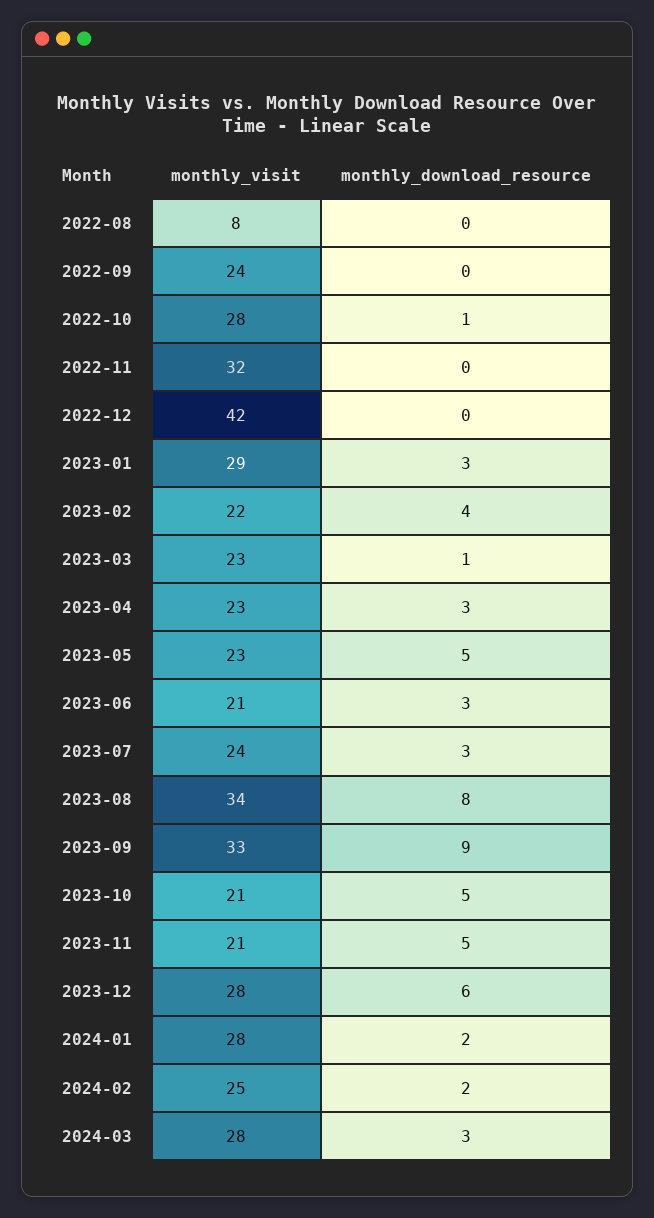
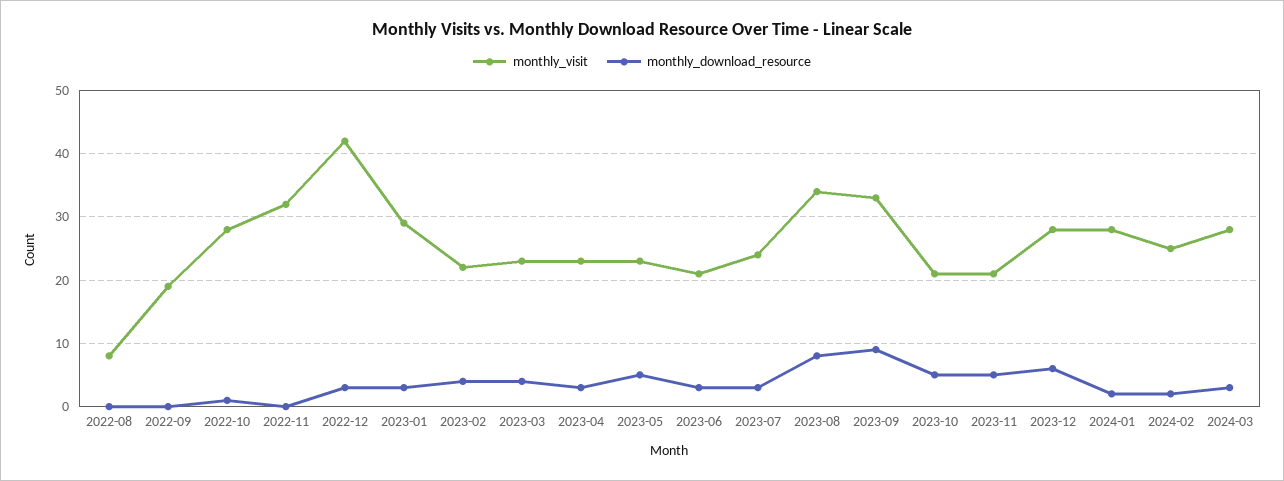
  {
    "monthly_visit": {
      "2022-08": 8,
-     "2022-09": 24,
+     "2022-09": 19,
      "2022-10": 28,
      "2022-11": 32,
      "2022-12": 42,
      "2023-01": 29,
      "2023-02": 22,
      "2023-03": 23,
      "2023-04": 23,
      "2023-05": 23,
      "2023-06": 21,
      "2023-07": 24,
      "2023-08": 34,
      "2023-09": 33,
      "2023-10": 21,
      "2023-11": 21,
      "2023-12": 28,
      "2024-01": 28,
      "2024-02": 25,
      "2024-03": 28
    },
    "monthly_download_resource": {
      "2022-08": 0,
      "2022-09": 0,
      "2022-10": 1,
      "2022-11": 0,
-     "2022-12": 0,
+     "2022-12": 3,
      "2023-01": 3,
      "2023-02": 4,
-     "2023-03": 1,
+     "2023-03": 4,
      "2023-04": 3,
      "2023-05": 5,
      "2023-06": 3,
      "2023-07": 3,
      "2023-08": 8,
      "2023-09": 9,
      "2023-10": 5,
      "2023-11": 5,
      "2023-12": 6,
      "2024-01": 2,
      "2024-02": 2,
      "2024-03": 3
    }
  }

